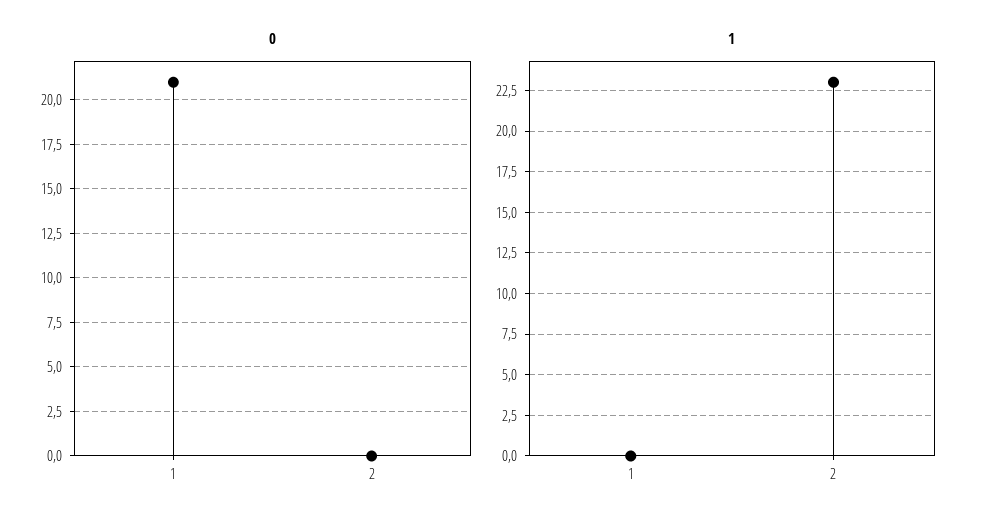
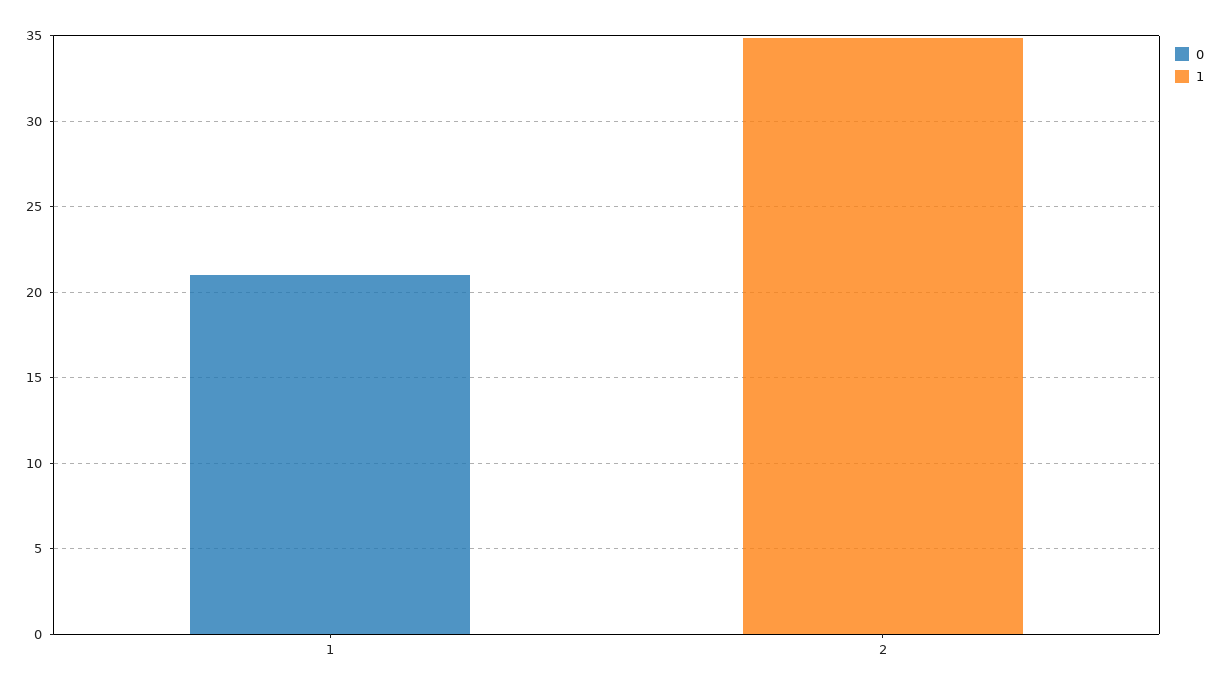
  {
    "0": {
      "1": 21,
      "2": 0
    },
    "1": {
      "1": 0,
-     "2": 23
+     "2": 35
    }
  }

